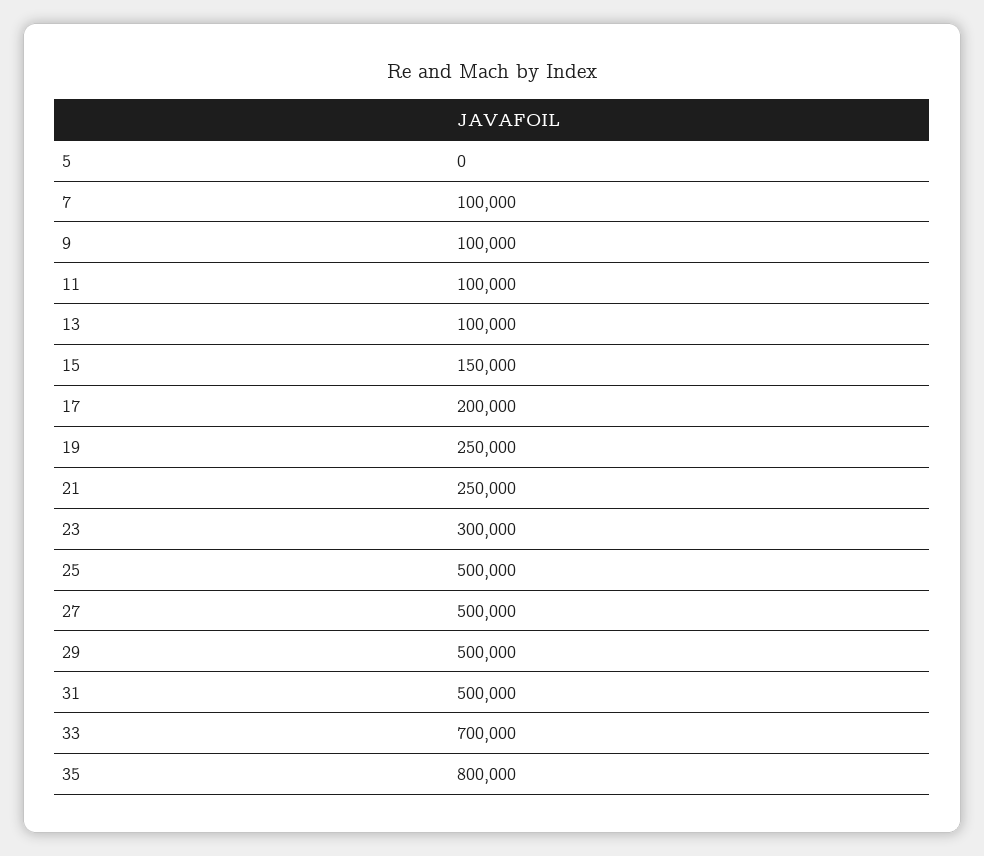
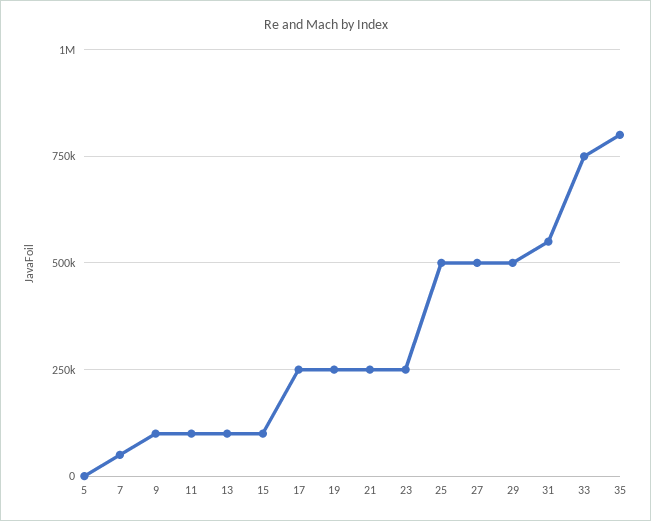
  {
    "5": 0,
-   "7": 100000,
+   "7": 50000,
    "9": 100000,
    "11": 100000,
    "13": 100000,
-   "15": 150000,
+   "15": 100000,
-   "17": 200000,
+   "17": 250000,
    "19": 250000,
    "21": 250000,
-   "23": 300000,
+   "23": 250000,
    "25": 500000,
    "27": 500000,
    "29": 500000,
-   "31": 500000,
+   "31": 550000,
-   "33": 700000,
+   "33": 750000,
    "35": 800000
  }

